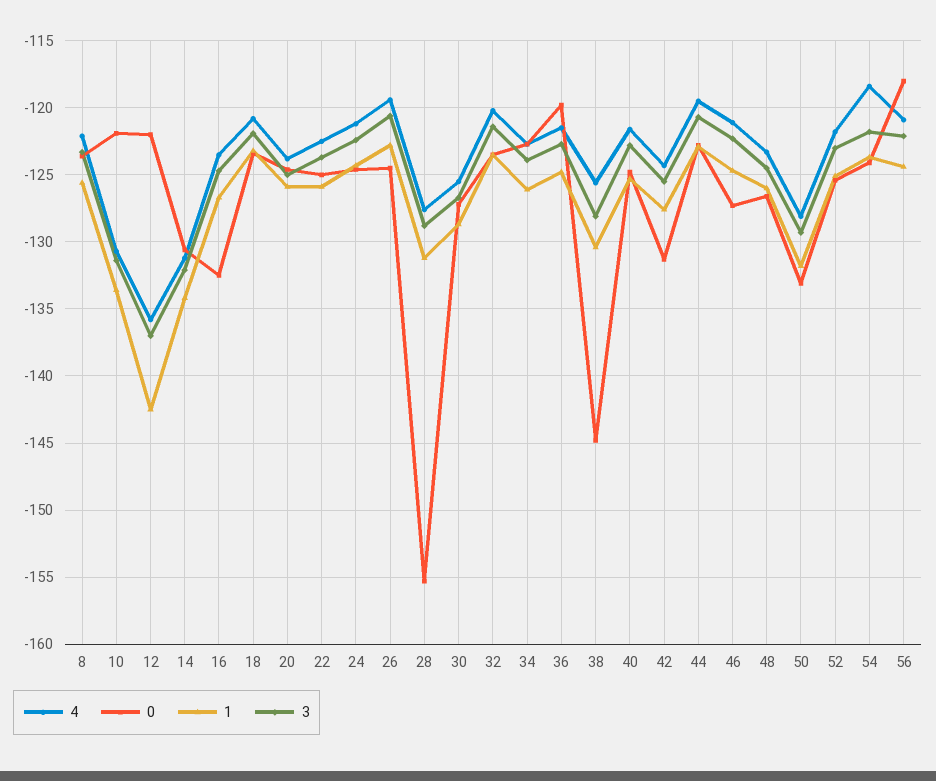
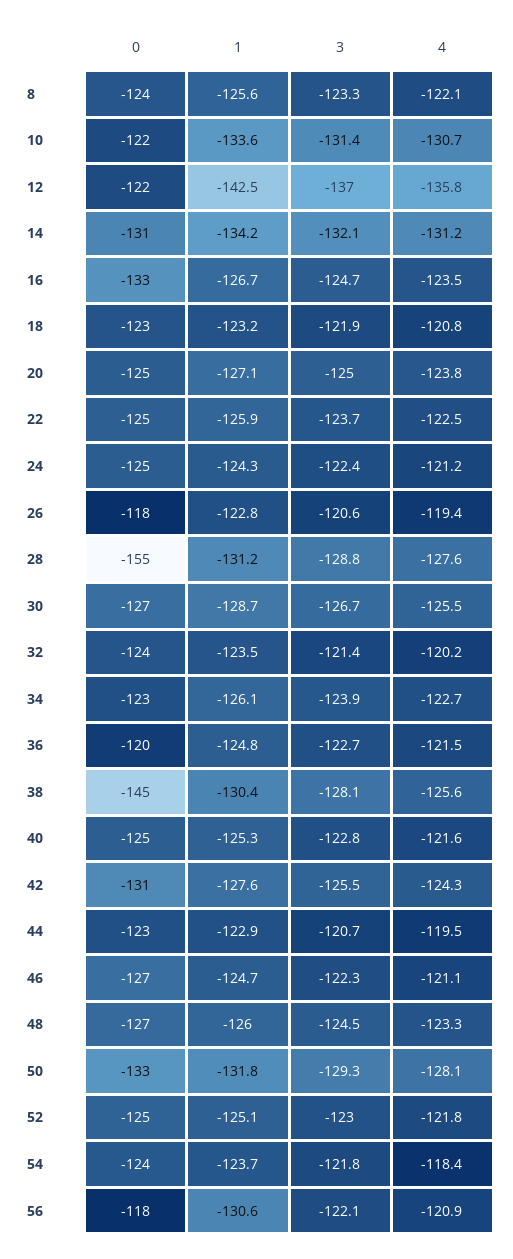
  {
    "4": {
      "8": -122.1,
      "10": -130.7,
      "12": -135.8,
      "14": -131.2,
      "16": -123.5,
      "18": -120.8,
      "20": -123.8,
      "22": -122.5,
      "24": -121.2,
      "26": -119.4,
      "28": -127.6,
      "30": -125.5,
      "32": -120.2,
      "34": -122.7,
      "36": -121.5,
      "38": -125.6,
      "40": -121.6,
      "42": -124.3,
      "44": -119.5,
      "46": -121.1,
      "48": -123.3,
      "50": -128.1,
      "52": -121.8,
      "54": -118.4,
      "56": -120.9
    },
    "0": {
      "8": -124,
      "10": -122,
      "12": -122,
      "14": -131,
      "16": -133,
      "18": -123,
      "20": -125,
      "22": -125,
      "24": -125,
-     "26": -124.5,
+     "26": -118,
      "28": -155,
      "30": -127,
      "32": -124,
      "34": -123,
      "36": -120,
      "38": -145,
      "40": -125,
      "42": -131,
      "44": -123,
      "46": -127,
      "48": -127,
      "50": -133,
      "52": -125,
      "54": -124,
      "56": -118
    },
    "1": {
      "8": -125.6,
      "10": -133.6,
      "12": -142.5,
      "14": -134.2,
      "16": -126.7,
      "18": -123.2,
-     "20": -126,
+     "20": -127.1,
      "22": -125.9,
      "24": -124.3,
      "26": -122.8,
      "28": -131.2,
      "30": -128.7,
      "32": -123.5,
      "34": -126.1,
      "36": -124.8,
      "38": -130.4,
      "40": -125.3,
      "42": -127.6,
      "44": -122.9,
      "46": -124.7,
      "48": -126,
      "50": -131.8,
      "52": -125.1,
      "54": -123.7,
-     "56": -124.5
+     "56": -130.6
    },
    "3": {
      "8": -123.3,
      "10": -131.4,
      "12": -137,
      "14": -132.1,
      "16": -124.7,
      "18": -121.9,
      "20": -125,
      "22": -123.7,
      "24": -122.4,
      "26": -120.6,
      "28": -128.8,
      "30": -126.7,
      "32": -121.4,
      "34": -123.9,
      "36": -122.7,
      "38": -128.1,
      "40": -122.8,
      "42": -125.5,
      "44": -120.7,
      "46": -122.3,
      "48": -124.5,
      "50": -129.3,
      "52": -123,
      "54": -121.8,
      "56": -122.1
    }
  }

